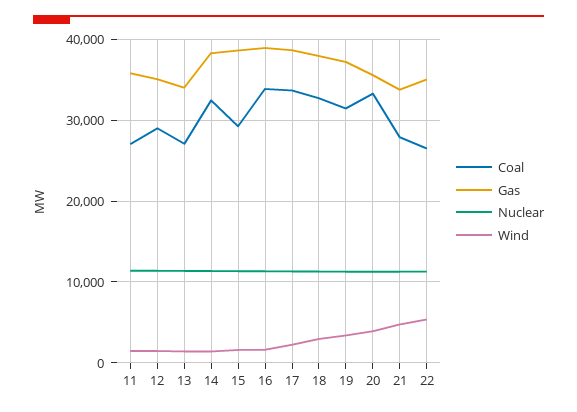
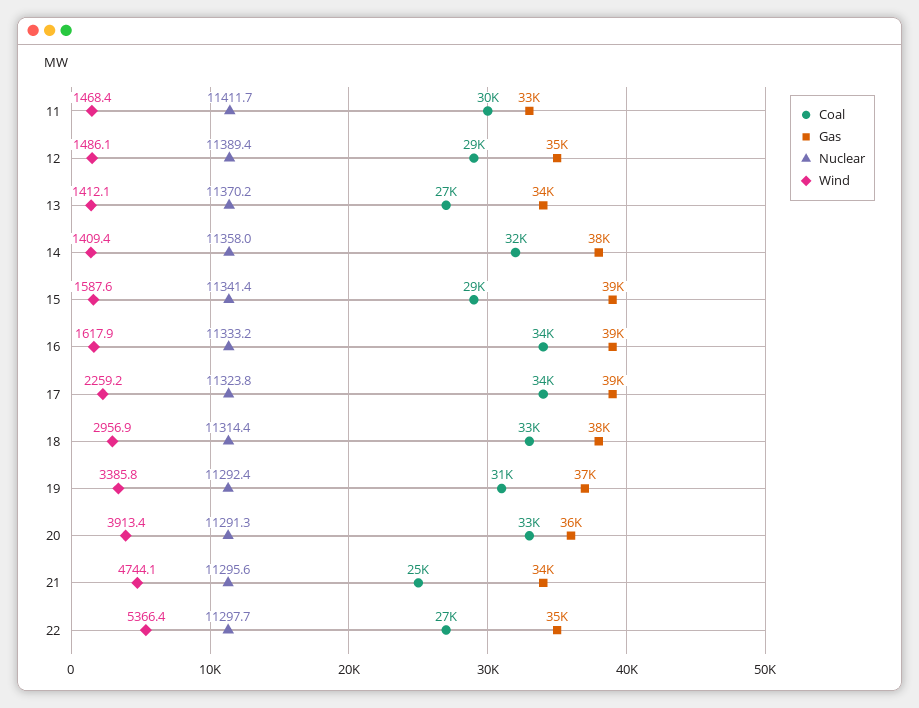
  {
    "Coal": {
-     "11": 27000,
+     "11": 30000,
      "12": 29000,
      "13": 27000,
      "14": 32000,
      "15": 29000,
      "16": 34000,
      "17": 34000,
      "18": 33000,
      "19": 31000,
      "20": 33000,
-     "21": 28000,
+     "21": 25000,
      "22": 27000
    },
    "Gas": {
-     "11": 36000,
+     "11": 33000,
      "12": 35000,
      "13": 34000,
      "14": 38000,
      "15": 39000,
      "16": 39000,
      "17": 39000,
      "18": 38000,
      "19": 37000,
      "20": 36000,
      "21": 34000,
      "22": 35000
    },
    "Nuclear": {
      "11": 11411.7,
      "12": 11389.4,
      "13": 11370.2,
      "14": 11358,
      "15": 11341.4,
      "16": 11333.2,
      "17": 11323.8,
      "18": 11314.4,
      "19": 11292.4,
      "20": 11291.3,
      "21": 11295.6,
      "22": 11297.7
    },
    "Wind": {
      "11": 1468.4,
      "12": 1486.1,
      "13": 1412.1,
      "14": 1409.4,
      "15": 1587.6,
      "16": 1617.9,
      "17": 2259.2,
      "18": 2956.9,
      "19": 3385.8,
      "20": 3913.4,
      "21": 4744.1,
      "22": 5366.4
    }
  }

